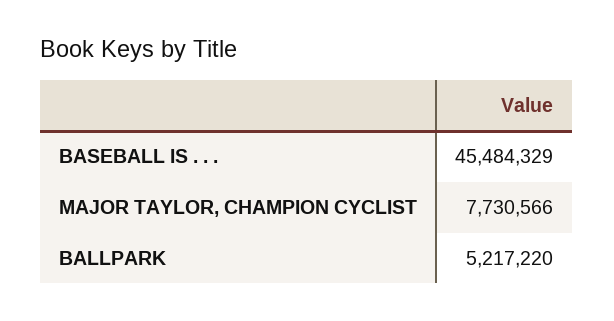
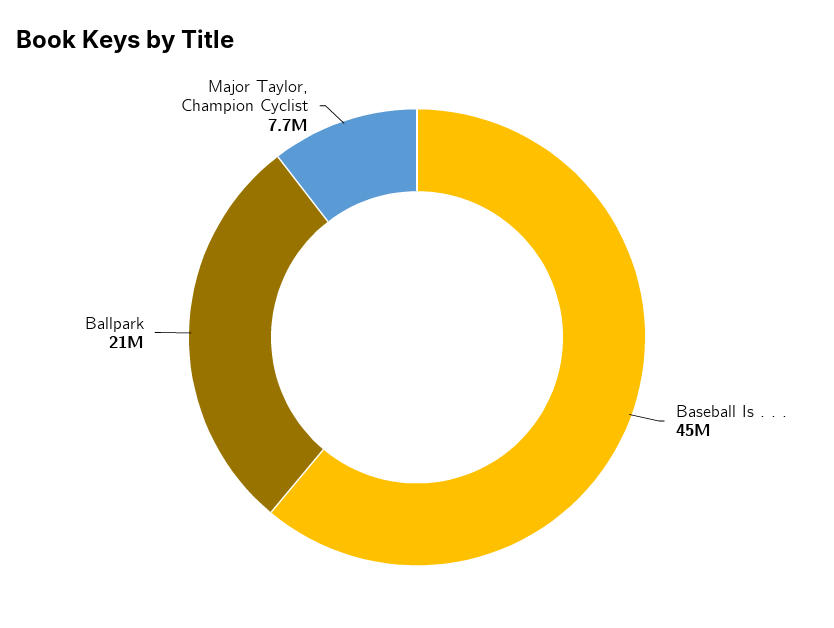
  {
    "BASEBALL IS . . .": 45484329,
    "MAJOR TAYLOR, CHAMPION CYCLIST": 7730566,
-   "BALLPARK": 5217220
+   "BALLPARK": 21000000
  }

